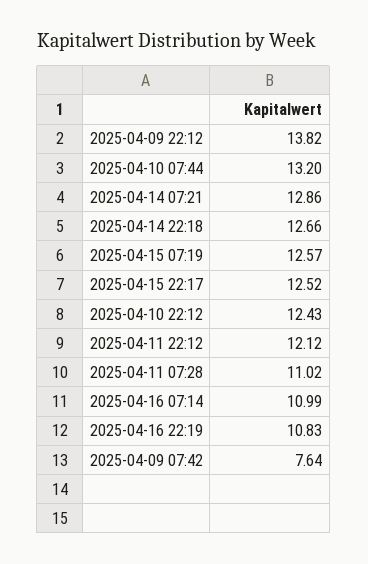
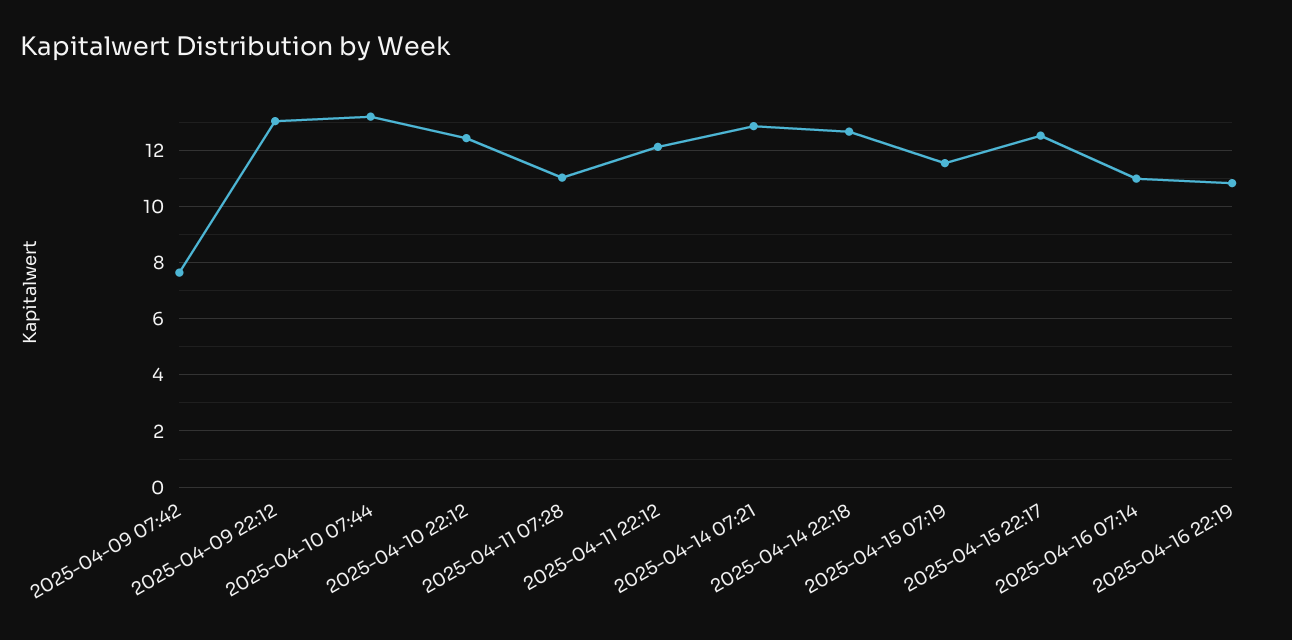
  {
-   "2025-04-09 22:12": 13.82,
+   "2025-04-09 22:12": 13,
    "2025-04-10 07:44": 13.2,
    "2025-04-14 07:21": 12.86,
    "2025-04-14 22:18": 12.66,
-   "2025-04-15 07:19": 12.57,
+   "2025-04-15 07:19": 11.5,
    "2025-04-15 22:17": 12.52,
    "2025-04-10 22:12": 12.43,
    "2025-04-11 22:12": 12.12,
    "2025-04-11 07:28": 11.02,
    "2025-04-16 07:14": 10.99,
    "2025-04-16 22:19": 10.83,
    "2025-04-09 07:42": 7.64
  }

